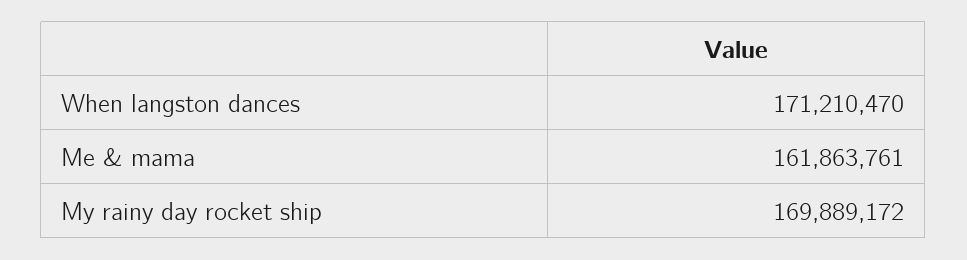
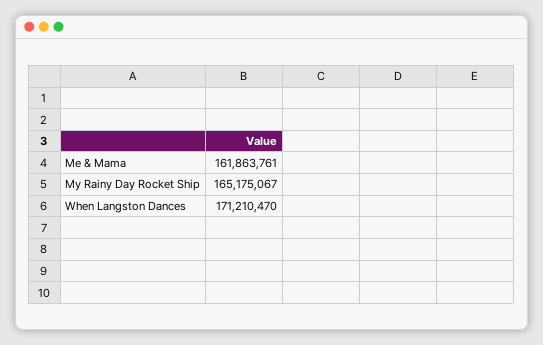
  {
    "When langston dances": 171210470,
    "Me & mama": 161863761,
-   "My rainy day rocket ship": 169889172
+   "My rainy day rocket ship": 165175067
  }

